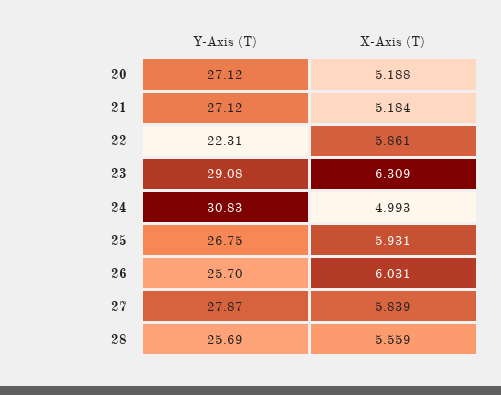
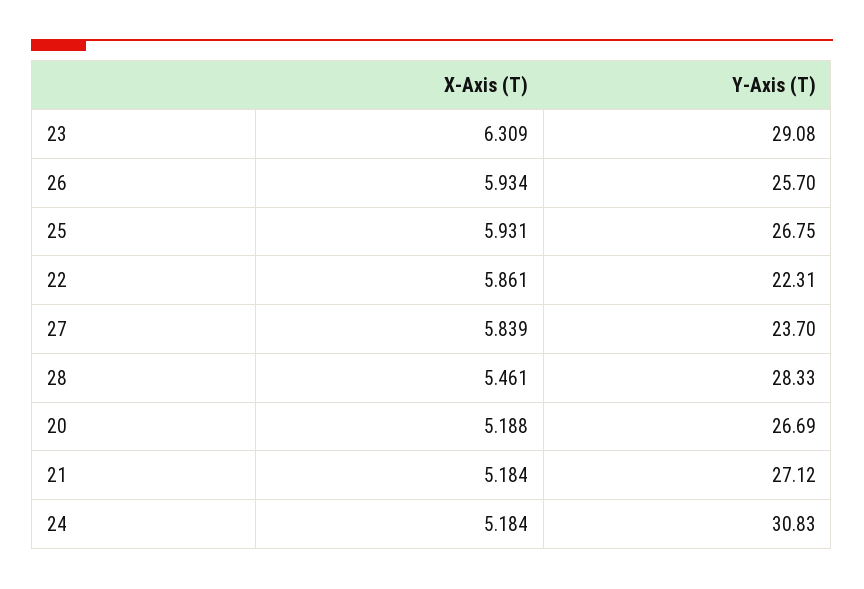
  {
    "Y-Axis (T)": {
-     "20": 27.12,
+     "20": 26.69,
      "21": 27.12,
      "22": 22.31,
      "23": 29.08,
      "24": 30.83,
      "25": 26.75,
      "26": 25.7,
-     "27": 27.87,
+     "27": 23.7,
-     "28": 25.69
+     "28": 28.33
    },
    "X-Axis (T)": {
      "20": 5.188,
      "21": 5.184,
      "22": 5.861,
      "23": 6.309,
-     "24": 4.993,
+     "24": 5.184,
      "25": 5.931,
-     "26": 6.031,
+     "26": 5.934,
      "27": 5.839,
-     "28": 5.559
+     "28": 5.461
    }
  }

